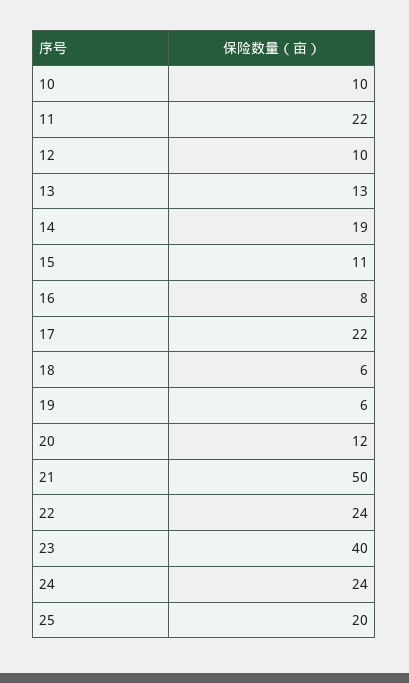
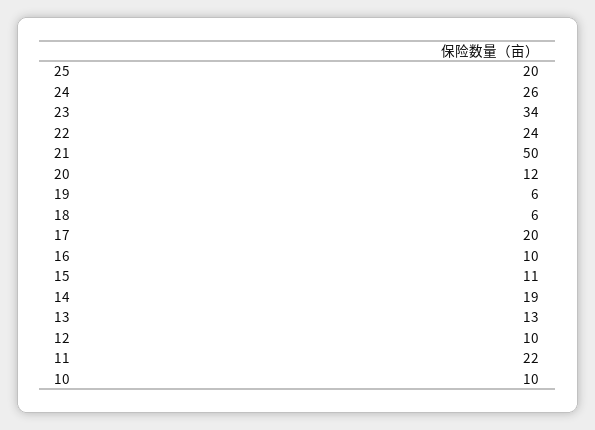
  {
    "10": 10,
    "11": 22,
    "12": 10,
    "13": 13,
    "14": 19,
    "15": 11,
-   "16": 8,
+   "16": 10,
-   "17": 22,
+   "17": 20,
    "18": 6,
    "19": 6,
    "20": 12,
    "21": 50,
    "22": 24,
-   "23": 40,
+   "23": 34,
-   "24": 24,
+   "24": 26,
    "25": 20
  }

